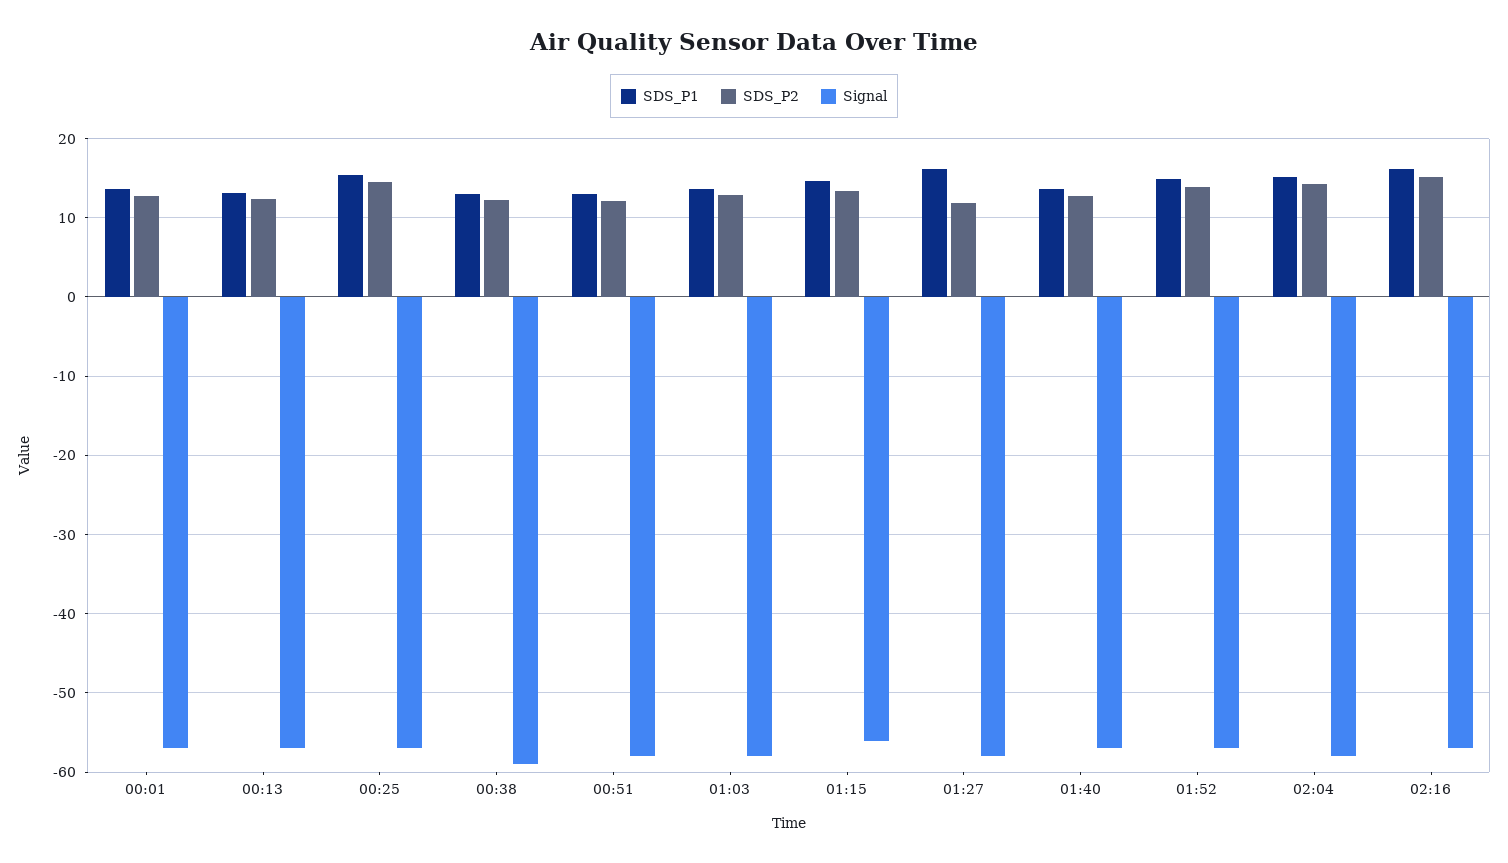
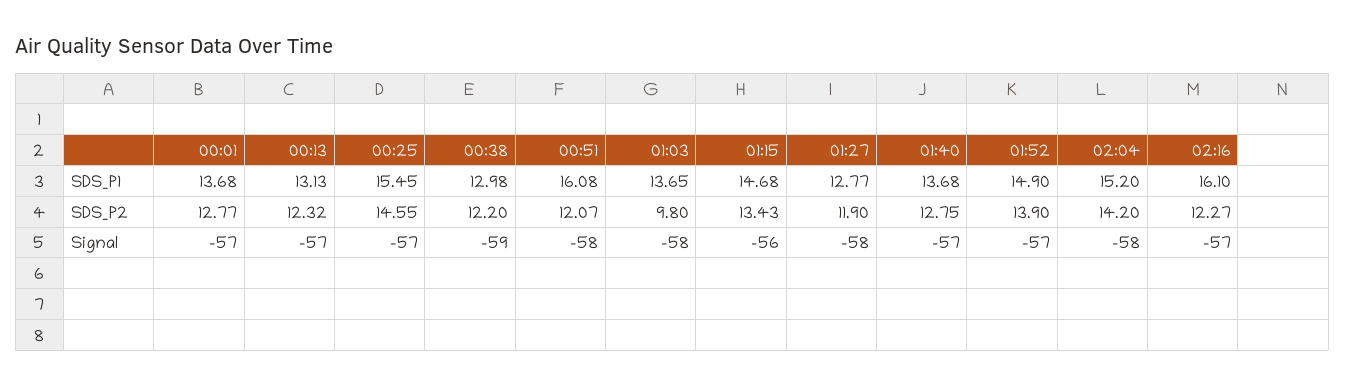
  {
    "SDS_P1": {
      "00:01": 13.68,
      "00:13": 13.13,
      "00:25": 15.45,
      "00:38": 12.98,
-     "00:51": 13,
+     "00:51": 16.08,
      "01:03": 13.65,
      "01:15": 14.68,
-     "01:27": 16,
+     "01:27": 12.77,
      "01:40": 13.68,
      "01:52": 14.9,
      "02:04": 15.2,
      "02:16": 16.1
    },
    "SDS_P2": {
      "00:01": 12.77,
      "00:13": 12.32,
      "00:25": 14.55,
      "00:38": 12.2,
      "00:51": 12.07,
-     "01:03": 13,
+     "01:03": 9.8,
      "01:15": 13.43,
      "01:27": 11.9,
      "01:40": 12.75,
      "01:52": 13.9,
      "02:04": 14.2,
-     "02:16": 15
+     "02:16": 12.27
    },
    "Signal": {
      "00:01": -57,
      "00:13": -57,
      "00:25": -57,
      "00:38": -59,
      "00:51": -58,
      "01:03": -58,
      "01:15": -56,
      "01:27": -58,
      "01:40": -57,
      "01:52": -57,
      "02:04": -58,
      "02:16": -57
    }
  }

